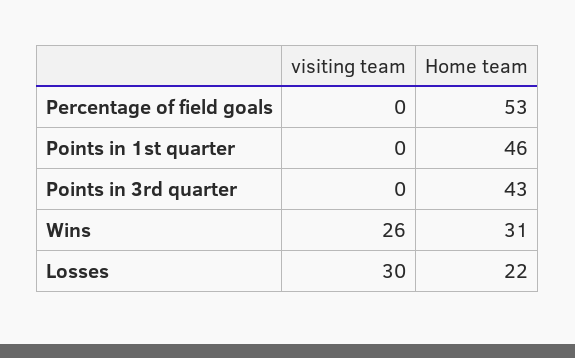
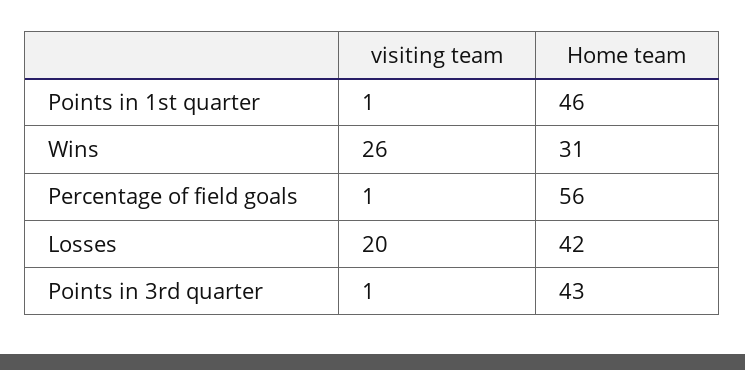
  {
    "visiting team": {
-     "Percentage of field goals": 0,
+     "Percentage of field goals": 1,
-     "Points in 1st quarter": 0,
+     "Points in 1st quarter": 1,
-     "Points in 3rd quarter": 0,
+     "Points in 3rd quarter": 1,
      "Wins": 26,
-     "Losses": 30
+     "Losses": 20
    },
    "Home team": {
-     "Percentage of field goals": 53,
+     "Percentage of field goals": 56,
      "Points in 1st quarter": 46,
      "Points in 3rd quarter": 43,
      "Wins": 31,
-     "Losses": 22
+     "Losses": 42
    }
  }

